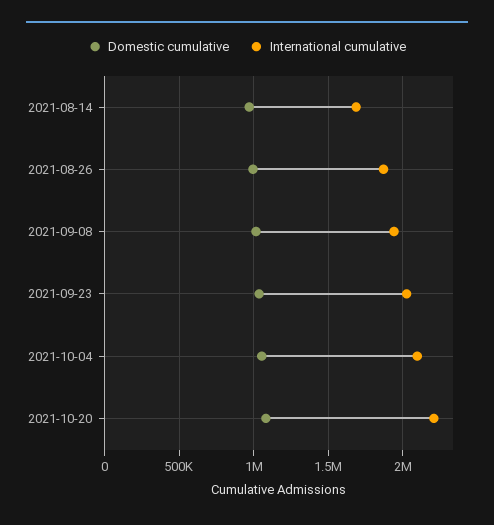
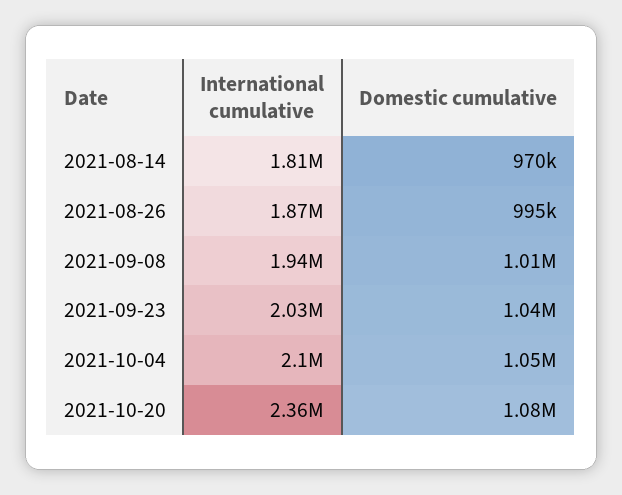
  {
    "Domestic cumulative": {
      "2021-08-14": 970000,
      "2021-08-26": 995000,
      "2021-09-08": 1010000,
      "2021-09-23": 1040000,
      "2021-10-04": 1050000,
      "2021-10-20": 1080000
    },
    "International cumulative": {
-     "2021-08-14": 1700000,
+     "2021-08-14": 1810000,
      "2021-08-26": 1870000,
      "2021-09-08": 1940000,
      "2021-09-23": 2030000,
      "2021-10-04": 2100000,
-     "2021-10-20": 2200000
+     "2021-10-20": 2360000
    }
  }

